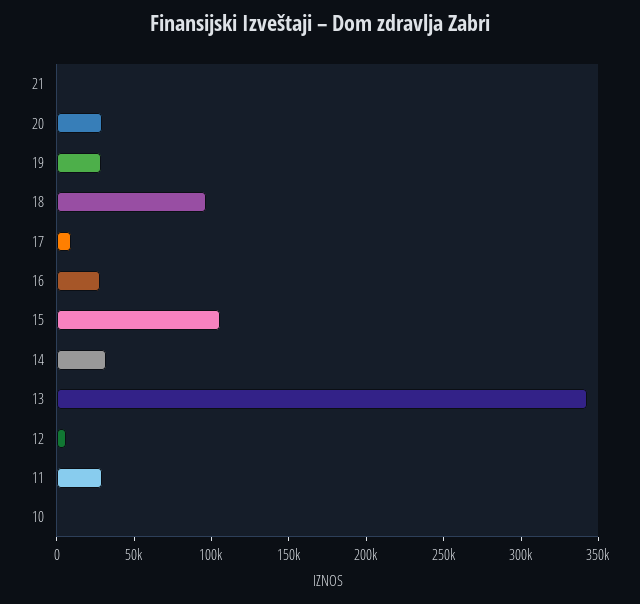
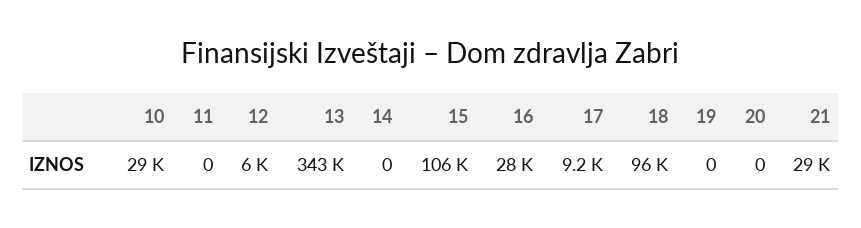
  {
-   "21": 0,
+   "21": 29000,
-   "20": 30000,
+   "20": 0,
-   "19": 30000,
+   "19": 0,
    "18": 96000,
    "17": 9200,
    "16": 28000,
    "15": 106000,
-   "14": 30000,
+   "14": 0,
    "13": 343000,
    "12": 6000,
-   "11": 30000,
+   "11": 0,
-   "10": 0
+   "10": 29000
  }

